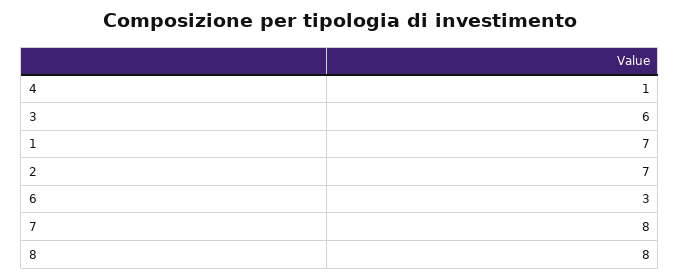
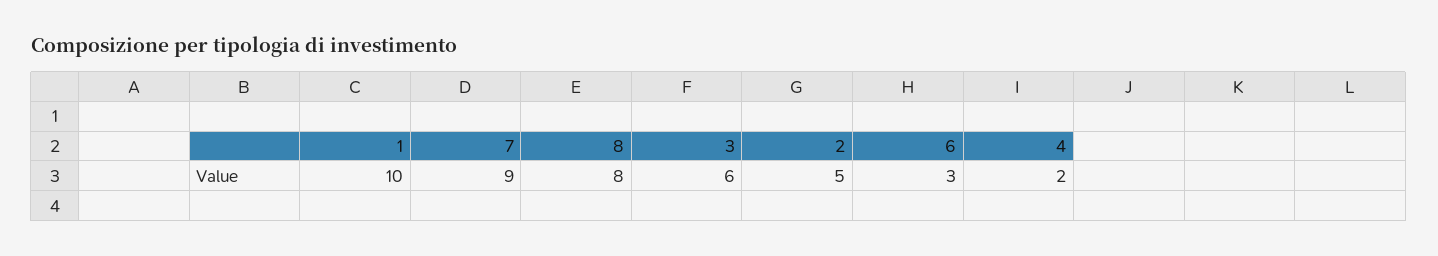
  {
-   "4": 1,
+   "4": 2,
    "3": 6,
-   "1": 7,
+   "1": 10,
-   "2": 7,
+   "2": 5,
    "6": 3,
-   "7": 8,
+   "7": 9,
    "8": 8
  }

